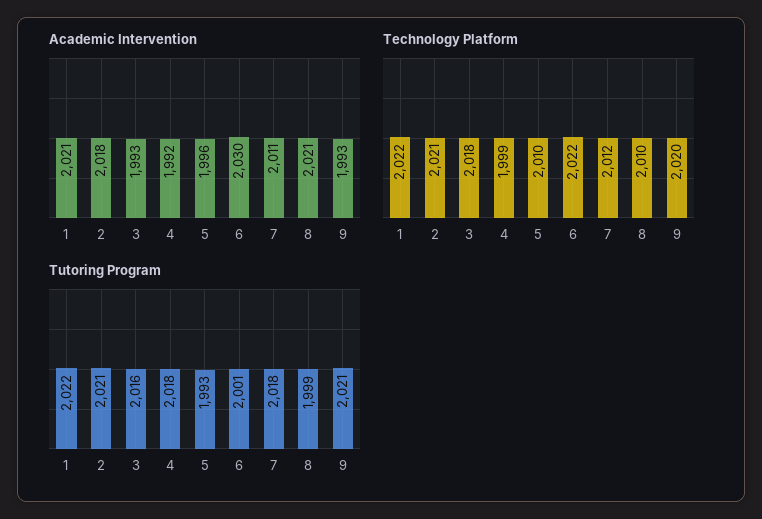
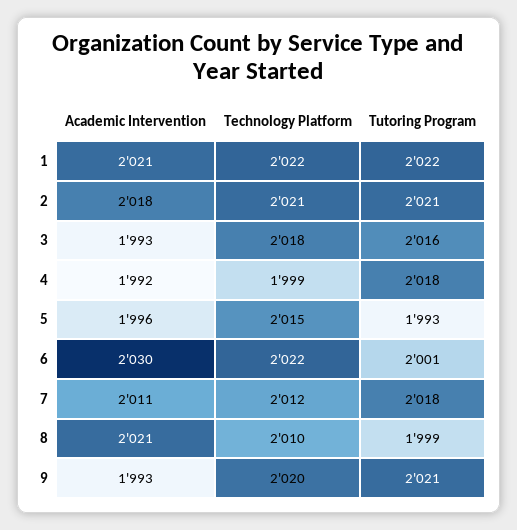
  {
    "Academic Intervention": {
      "1": 2021,
      "2": 2018,
      "3": 1993,
      "4": 1992,
      "5": 1996,
      "6": 2030,
      "7": 2011,
      "8": 2021,
      "9": 1993
    },
    "Technology Platform": {
      "1": 2022,
      "2": 2021,
      "3": 2018,
      "4": 1999,
-     "5": 2010,
+     "5": 2015,
      "6": 2022,
      "7": 2012,
      "8": 2010,
      "9": 2020
    },
    "Tutoring Program": {
      "1": 2022,
      "2": 2021,
      "3": 2016,
      "4": 2018,
      "5": 1993,
      "6": 2001,
      "7": 2018,
      "8": 1999,
      "9": 2021
    }
  }

